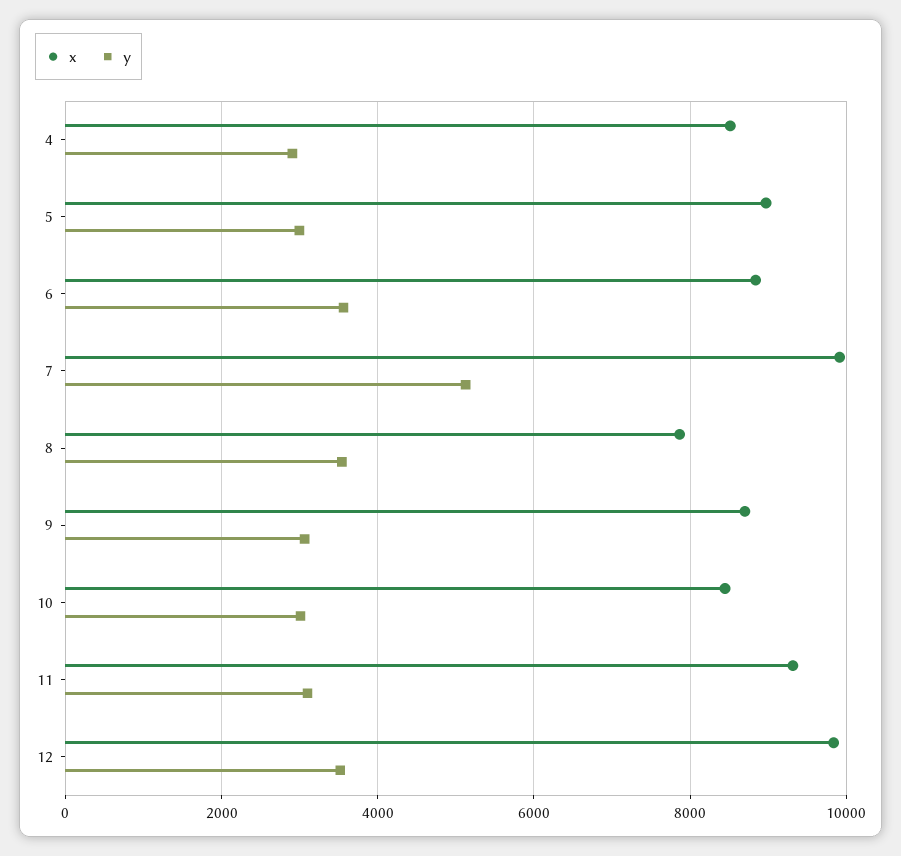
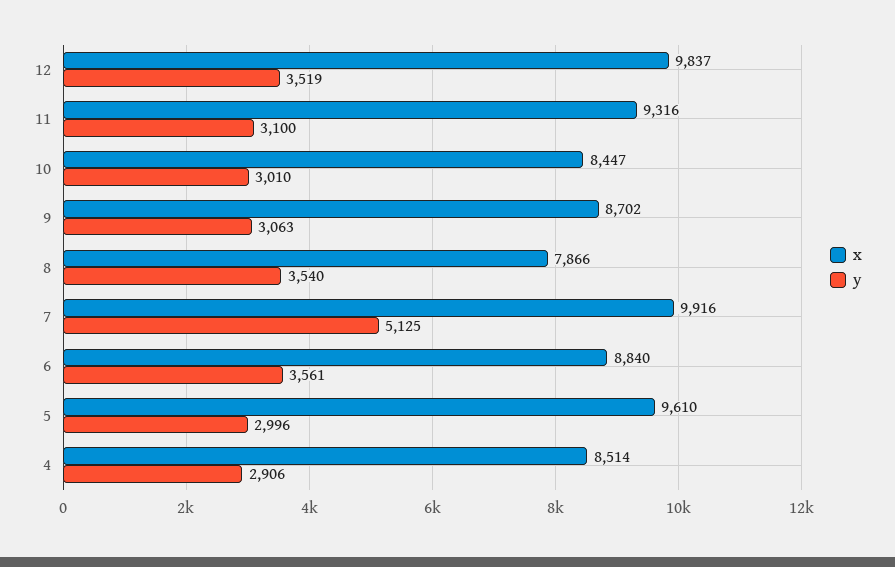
  {
    "x": {
      "4": 8514,
-     "5": 9000,
+     "5": 9610,
      "6": 8840,
      "7": 9916,
      "8": 7866,
      "9": 8702,
      "10": 8447,
      "11": 9316,
      "12": 9837
    },
    "y": {
      "4": 2906,
      "5": 2996,
      "6": 3561,
      "7": 5125,
      "8": 3540,
      "9": 3063,
      "10": 3010,
      "11": 3100,
      "12": 3519
    }
  }

